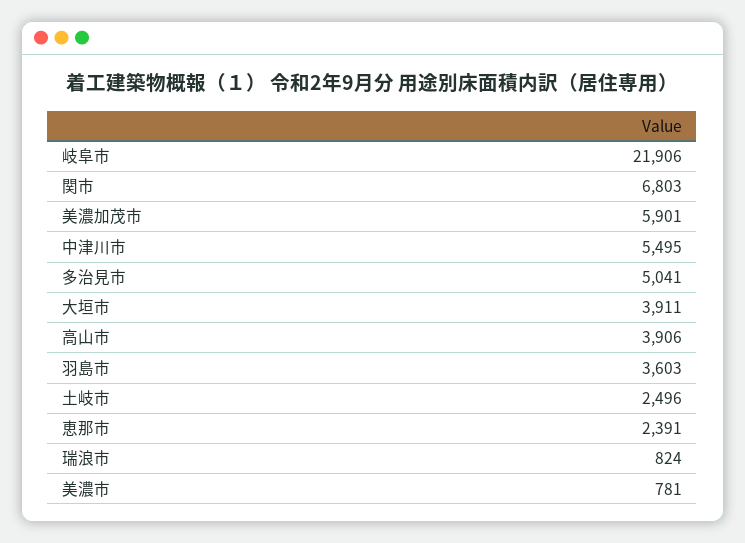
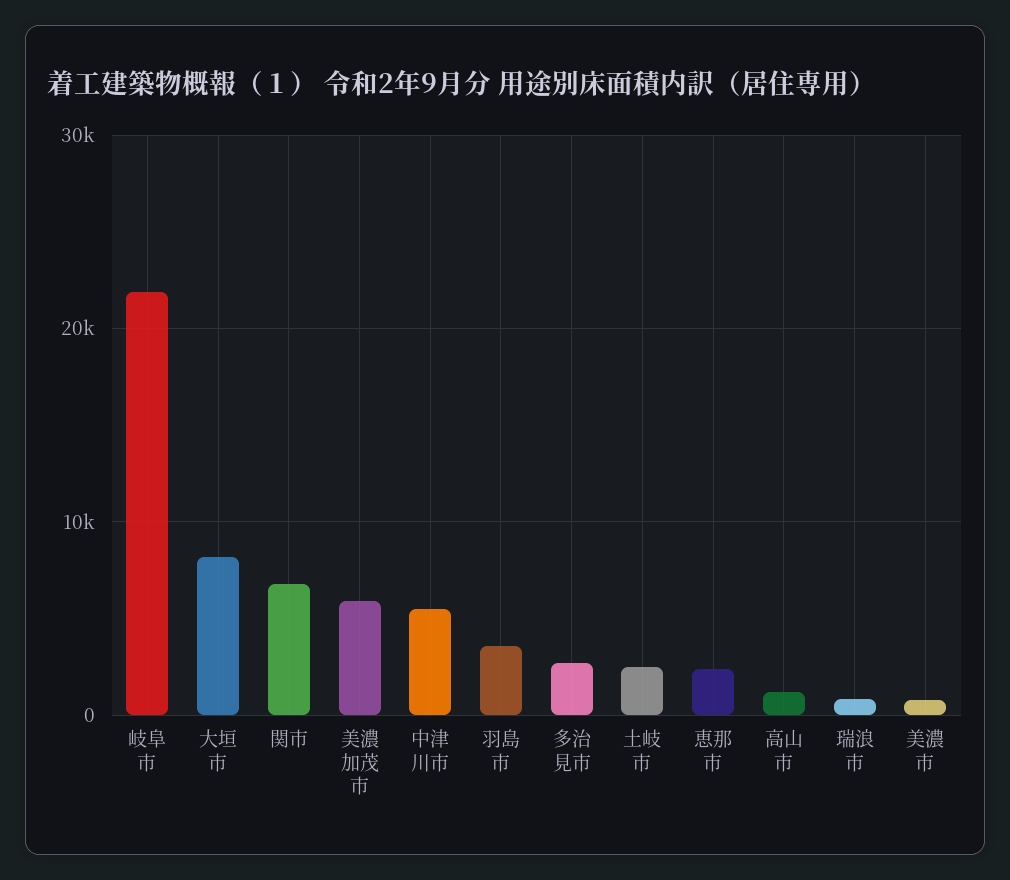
  {
    "岐阜市": 21906,
    "関市": 6803,
    "美濃加茂市": 5901,
    "中津川市": 5495,
-   "多治見市": 5041,
+   "多治見市": 3000,
-   "大垣市": 3911,
+   "大垣市": 8000,
-   "高山市": 3906,
+   "高山市": 1000,
    "羽島市": 3603,
    "土岐市": 2496,
    "恵那市": 2391,
    "瑞浪市": 824,
    "美濃市": 781
  }

